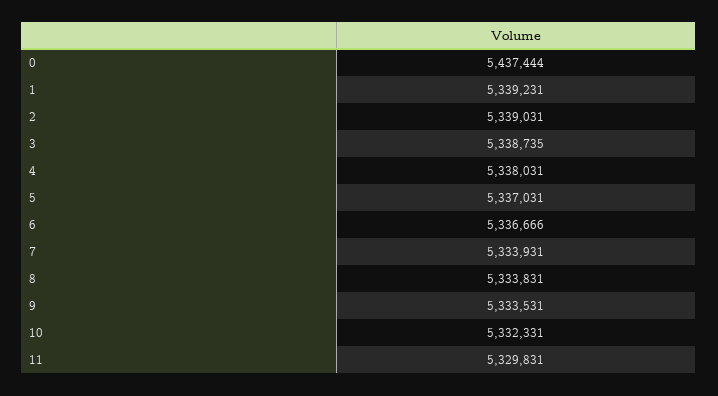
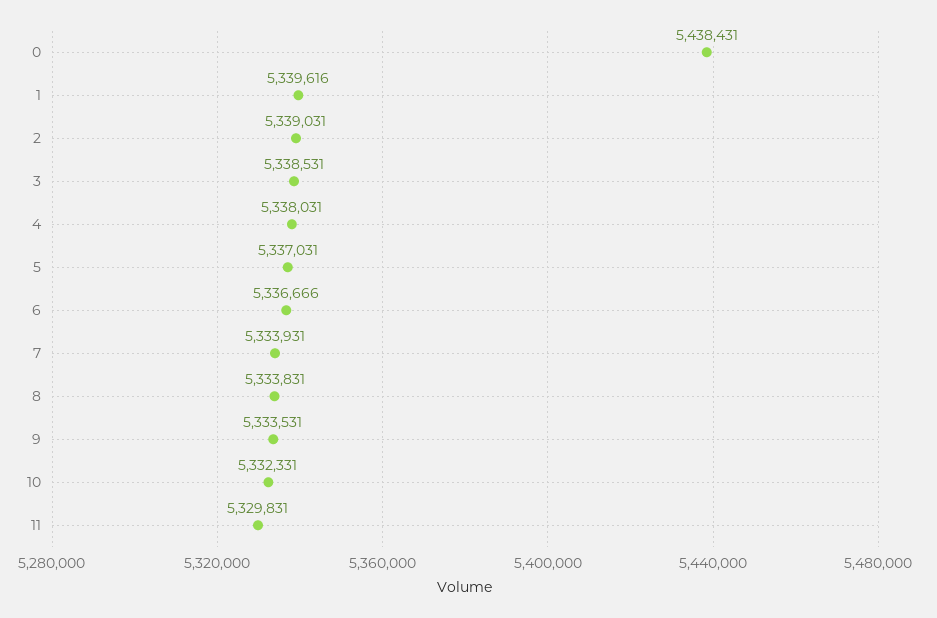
  {
-   "0": 5437444,
+   "0": 5438431,
-   "1": 5339231,
+   "1": 5339616,
    "2": 5339031,
-   "3": 5338735,
+   "3": 5338531,
    "4": 5338031,
    "5": 5337031,
    "6": 5336666,
    "7": 5333931,
    "8": 5333831,
    "9": 5333531,
    "10": 5332331,
    "11": 5329831
  }

